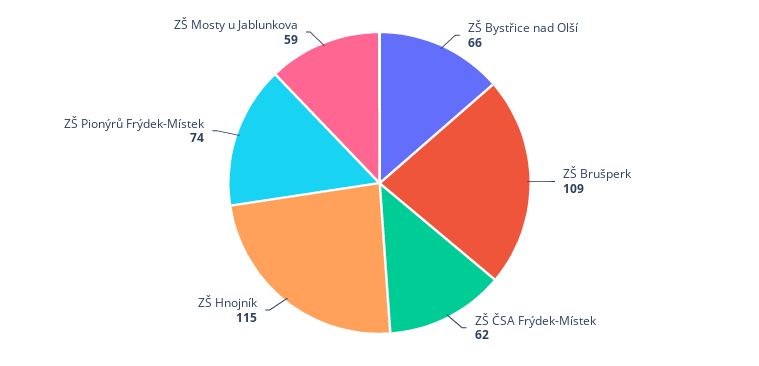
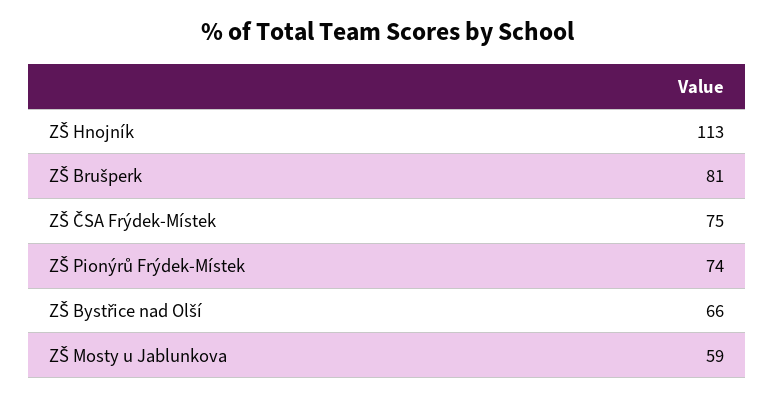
  {
    "ZŠ Bystřice nad Olší": 66,
-   "ZŠ Brušperk": 109,
+   "ZŠ Brušperk": 81,
-   "ZŠ ČSA Frýdek-Místek": 62,
+   "ZŠ ČSA Frýdek-Místek": 75,
-   "ZŠ Hnojník": 115,
+   "ZŠ Hnojník": 113,
    "ZŠ Pionýrů Frýdek-Místek": 74,
    "ZŠ Mosty u Jablunkova": 59
  }

